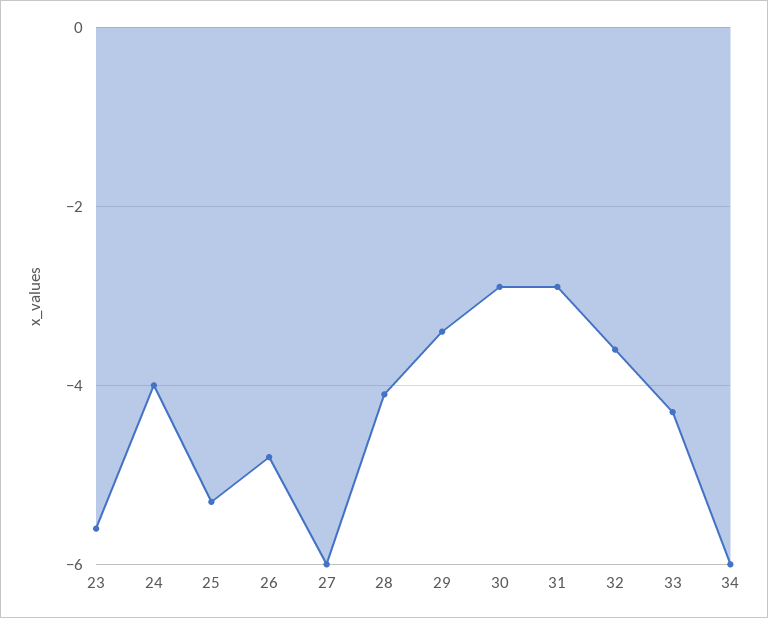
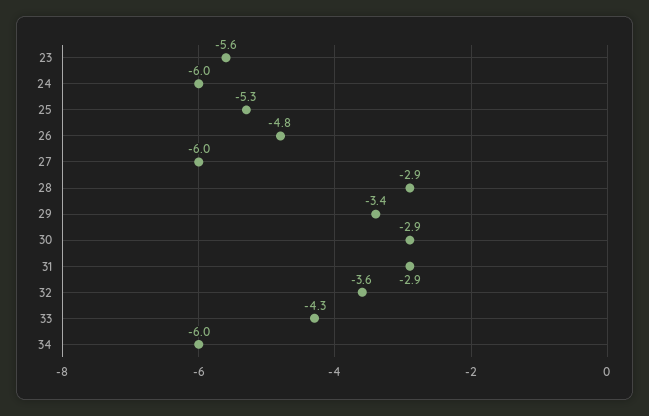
  {
    "23": -5.6,
-   "24": -4,
+   "24": -6,
    "25": -5.3,
    "26": -4.8,
    "27": -6,
-   "28": -4,
+   "28": -2.9,
    "29": -3.4,
    "30": -2.9,
    "31": -2.9,
    "32": -3.6,
    "33": -4.3,
    "34": -6
  }

